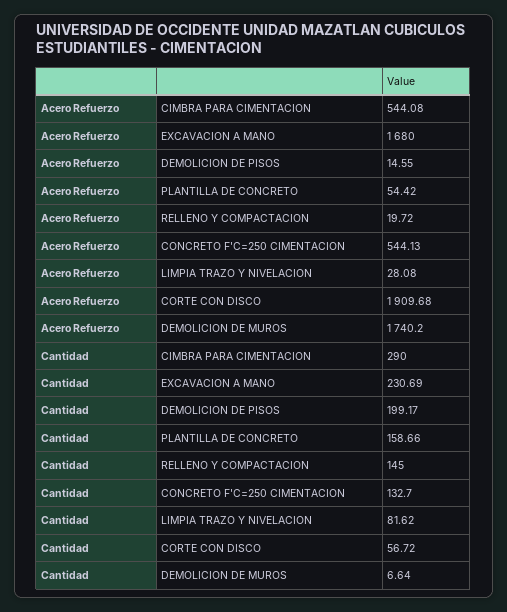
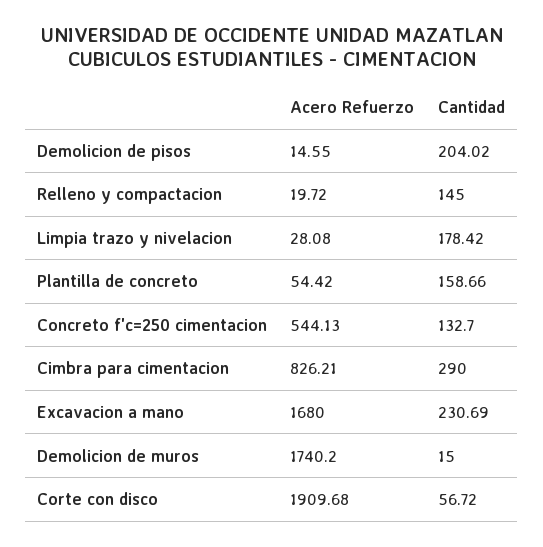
  {
    "Acero Refuerzo": {
-     "CIMBRA PARA CIMENTACION": 544.08,
+     "CIMBRA PARA CIMENTACION": 826.21,
      "EXCAVACION A MANO": 1680,
      "DEMOLICION DE PISOS": 14.55,
      "PLANTILLA DE CONCRETO": 54.42,
      "RELLENO Y COMPACTACION": 19.72,
      "CONCRETO F'C=250 CIMENTACION": 544.13,
      "LIMPIA TRAZO Y NIVELACION": 28.08,
      "CORTE CON DISCO": 1909.68,
      "DEMOLICION DE MUROS": 1740.2
    },
    "Cantidad": {
      "CIMBRA PARA CIMENTACION": 290,
      "EXCAVACION A MANO": 230.69,
-     "DEMOLICION DE PISOS": 199.17,
+     "DEMOLICION DE PISOS": 204.02,
      "PLANTILLA DE CONCRETO": 158.66,
      "RELLENO Y COMPACTACION": 145,
      "CONCRETO F'C=250 CIMENTACION": 132.7,
-     "LIMPIA TRAZO Y NIVELACION": 81.62,
+     "LIMPIA TRAZO Y NIVELACION": 178.42,
      "CORTE CON DISCO": 56.72,
-     "DEMOLICION DE MUROS": 6.64
+     "DEMOLICION DE MUROS": 15
    }
  }

